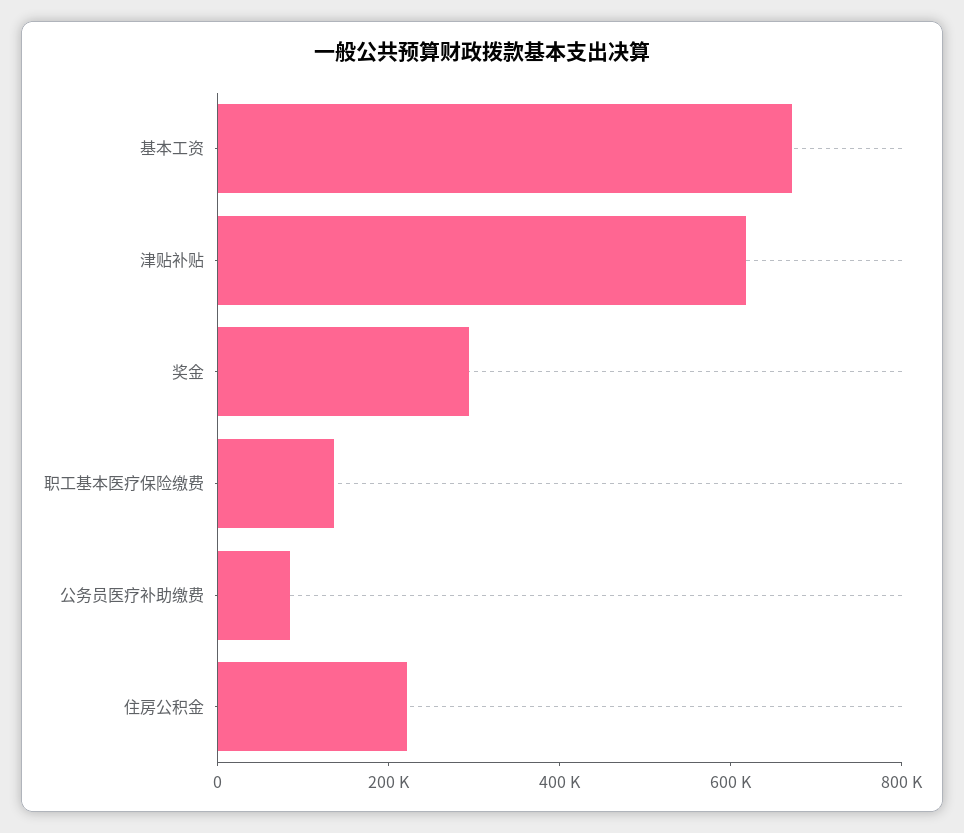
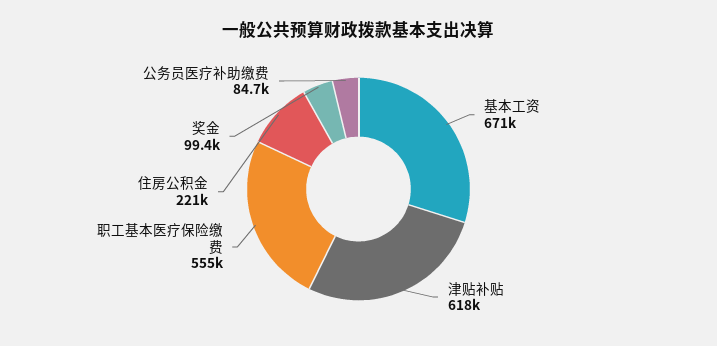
  {
    "基本工资": 671000,
    "津贴补贴": 618000,
-   "奖金": 300000,
+   "奖金": 99400,
-   "职工基本医疗保险缴费": 150000,
+   "职工基本医疗保险缴费": 555000,
    "公务员医疗补助缴费": 84700,
    "住房公积金": 221000
  }

